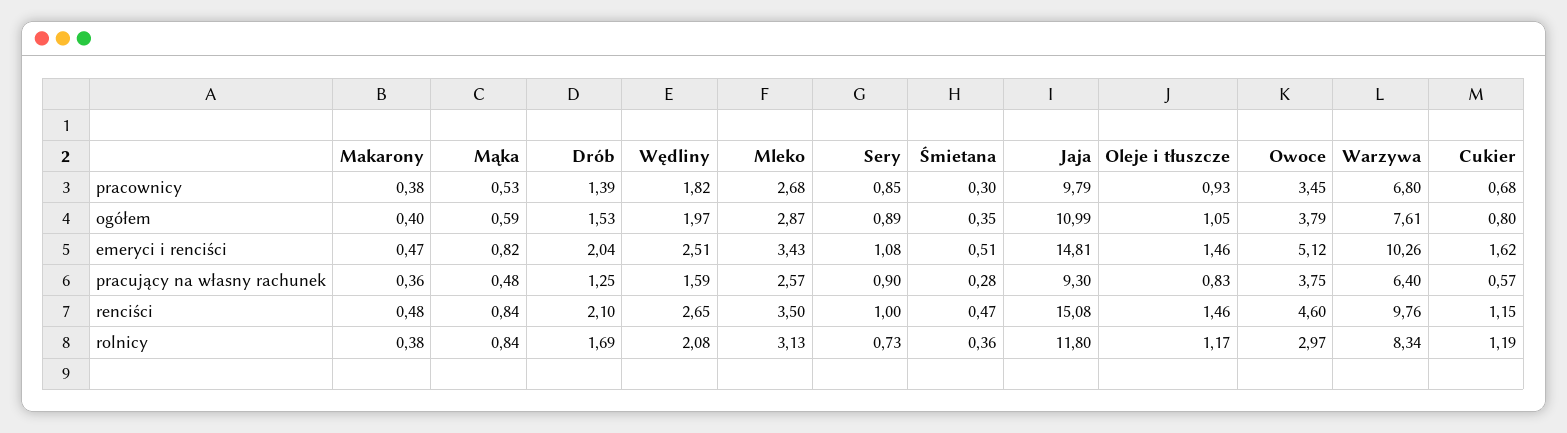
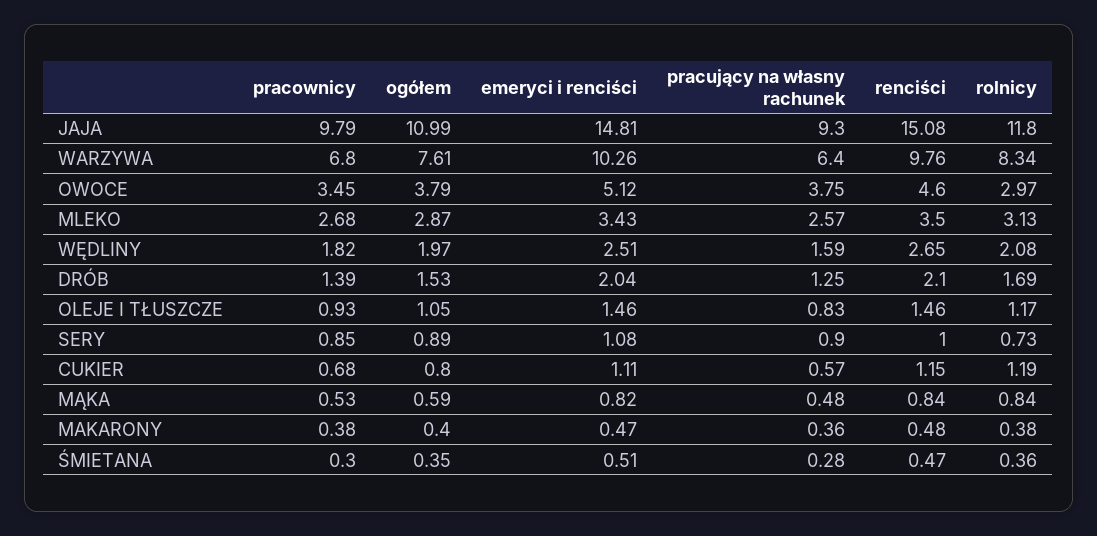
  {
    "Makarony": {
      "pracownicy": 0.38,
      "ogółem": 0.4,
      "emeryci i renciści": 0.47,
      "pracujący na własny rachunek": 0.36,
      "renciści": 0.48,
      "rolnicy": 0.38
    },
    "Mąka": {
      "pracownicy": 0.53,
      "ogółem": 0.59,
      "emeryci i renciści": 0.82,
      "pracujący na własny rachunek": 0.48,
      "renciści": 0.84,
      "rolnicy": 0.84
    },
    "Drób": {
      "pracownicy": 1.39,
      "ogółem": 1.53,
      "emeryci i renciści": 2.04,
      "pracujący na własny rachunek": 1.25,
      "renciści": 2.1,
      "rolnicy": 1.69
    },
    "Wędliny": {
      "pracownicy": 1.82,
      "ogółem": 1.97,
      "emeryci i renciści": 2.51,
      "pracujący na własny rachunek": 1.59,
      "renciści": 2.65,
      "rolnicy": 2.08
    },
    "Mleko": {
      "pracownicy": 2.68,
      "ogółem": 2.87,
      "emeryci i renciści": 3.43,
      "pracujący na własny rachunek": 2.57,
      "renciści": 3.5,
      "rolnicy": 3.13
    },
    "Sery": {
      "pracownicy": 0.85,
      "ogółem": 0.89,
      "emeryci i renciści": 1.08,
      "pracujący na własny rachunek": 0.9,
      "renciści": 1,
      "rolnicy": 0.73
    },
    "Śmietana": {
      "pracownicy": 0.3,
      "ogółem": 0.35,
      "emeryci i renciści": 0.51,
      "pracujący na własny rachunek": 0.28,
      "renciści": 0.47,
      "rolnicy": 0.36
    },
    "Jaja": {
      "pracownicy": 9.79,
      "ogółem": 10.99,
      "emeryci i renciści": 14.81,
      "pracujący na własny rachunek": 9.3,
      "renciści": 15.08,
      "rolnicy": 11.8
    },
    "Oleje i tłuszcze": {
      "pracownicy": 0.93,
      "ogółem": 1.05,
      "emeryci i renciści": 1.46,
      "pracujący na własny rachunek": 0.83,
      "renciści": 1.46,
      "rolnicy": 1.17
    },
    "Owoce": {
      "pracownicy": 3.45,
      "ogółem": 3.79,
      "emeryci i renciści": 5.12,
      "pracujący na własny rachunek": 3.75,
      "renciści": 4.6,
      "rolnicy": 2.97
    },
    "Warzywa": {
      "pracownicy": 6.8,
      "ogółem": 7.61,
      "emeryci i renciści": 10.26,
      "pracujący na własny rachunek": 6.4,
      "renciści": 9.76,
      "rolnicy": 8.34
    },
    "Cukier": {
      "pracownicy": 0.68,
      "ogółem": 0.8,
-     "emeryci i renciści": 1.62,
+     "emeryci i renciści": 1.11,
      "pracujący na własny rachunek": 0.57,
      "renciści": 1.15,
      "rolnicy": 1.19
    }
  }

